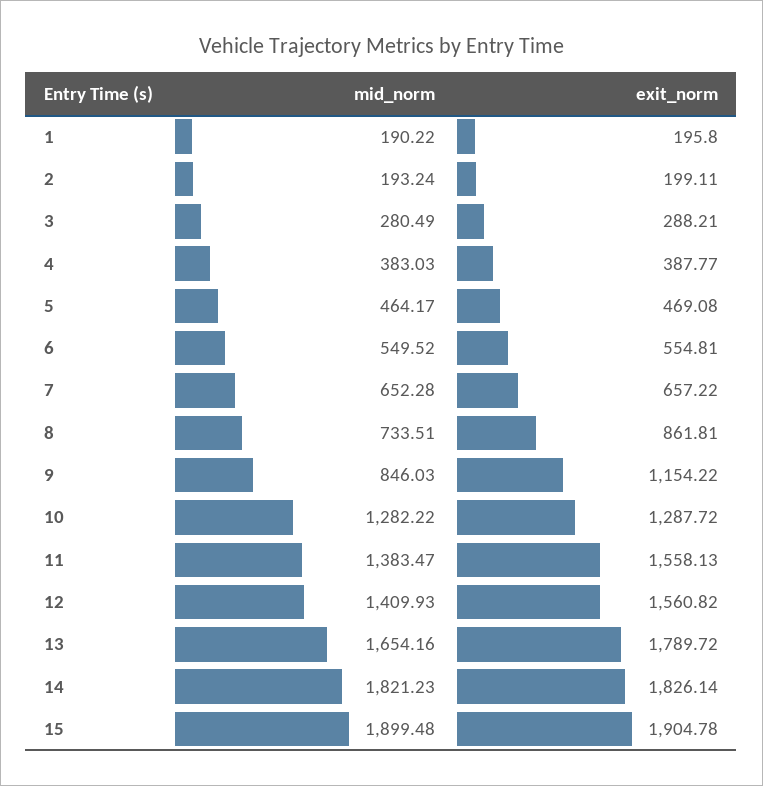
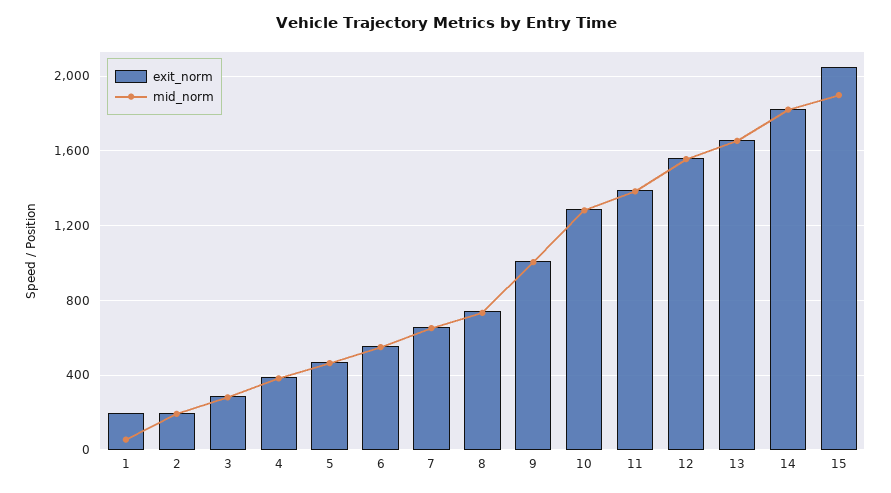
  {
    "mid_norm": {
-     "1": 190.22,
+     "1": 50,
      "2": 193.24,
      "3": 280.49,
      "4": 383.03,
      "5": 464.17,
      "6": 549.52,
      "7": 652.28,
      "8": 733.51,
-     "9": 846.03,
+     "9": 1000,
      "10": 1282.22,
      "11": 1383.47,
-     "12": 1409.93,
+     "12": 1550,
      "13": 1654.16,
      "14": 1821.23,
      "15": 1899.48
    },
    "exit_norm": {
      "1": 195.8,
      "2": 199.11,
      "3": 288.21,
      "4": 387.77,
      "5": 469.08,
      "6": 554.81,
      "7": 657.22,
-     "8": 861.81,
+     "8": 750,
-     "9": 1154.22,
+     "9": 1000,
      "10": 1287.72,
-     "11": 1558.13,
+     "11": 1400,
      "12": 1560.82,
-     "13": 1789.72,
+     "13": 1650,
      "14": 1826.14,
-     "15": 1904.78
+     "15": 2050
    }
  }

